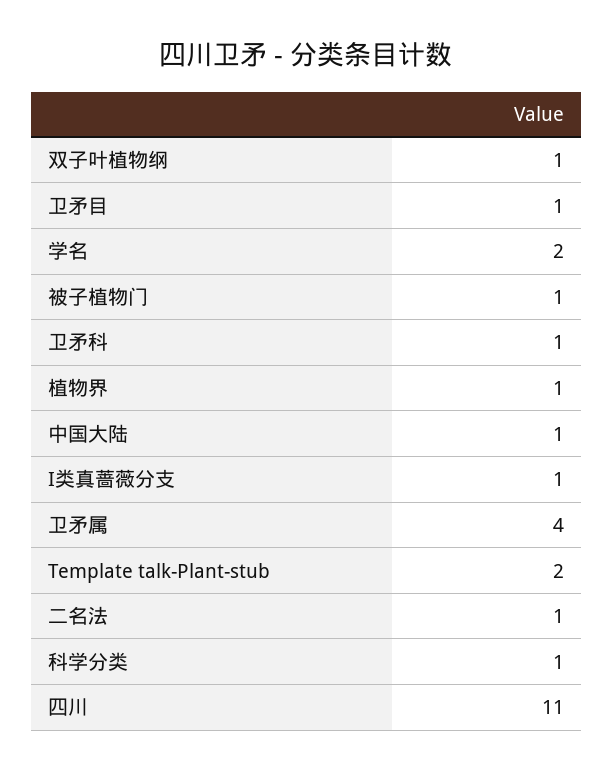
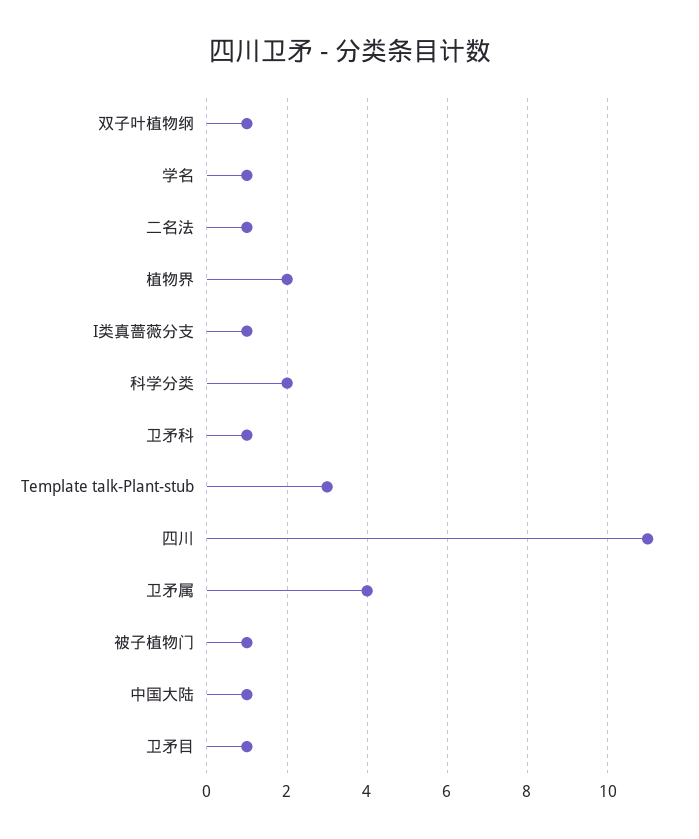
  {
    "双子叶植物纲": 1,
    "卫矛目": 1,
-   "学名": 2,
+   "学名": 1,
    "被子植物门": 1,
    "卫矛科": 1,
-   "植物界": 1,
+   "植物界": 2,
    "中国大陆": 1,
    "I类真蔷薇分支": 1,
    "卫矛属": 4,
-   "Template talk-Plant-stub": 2,
+   "Template talk-Plant-stub": 3,
    "二名法": 1,
-   "科学分类": 1,
+   "科学分类": 2,
    "四川": 11
  }

